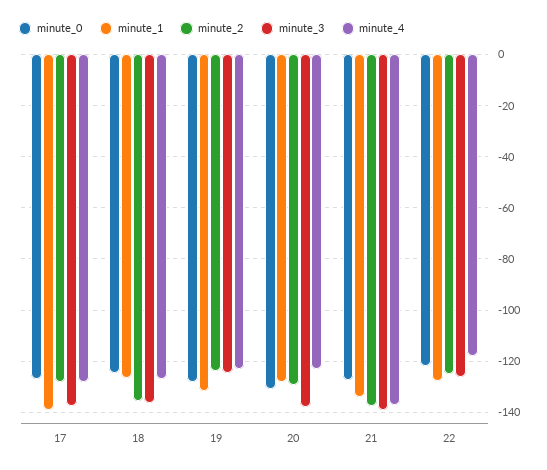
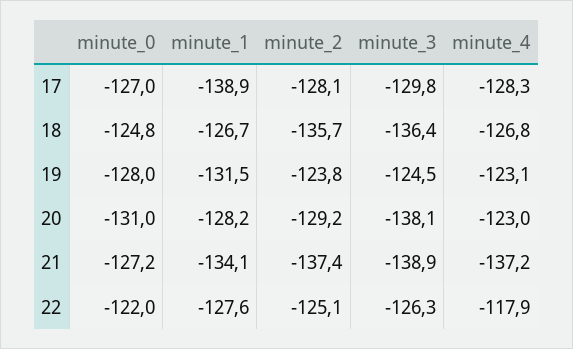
  {
    "minute_0": {
      "17": -127,
      "18": -124.8,
      "19": -128,
      "20": -131,
      "21": -127.2,
      "22": -122
    },
    "minute_1": {
      "17": -138.9,
      "18": -126.7,
      "19": -131.5,
      "20": -128.2,
      "21": -134.1,
      "22": -127.6
    },
    "minute_2": {
      "17": -128.1,
      "18": -135.7,
      "19": -123.8,
      "20": -129.2,
      "21": -137.4,
      "22": -125.1
    },
    "minute_3": {
-     "17": -137.5,
+     "17": -129.8,
      "18": -136.4,
      "19": -124.5,
      "20": -138.1,
      "21": -138.9,
      "22": -126.3
    },
    "minute_4": {
      "17": -128.3,
      "18": -126.8,
      "19": -123.1,
      "20": -123,
      "21": -137.2,
      "22": -117.9
    }
  }

